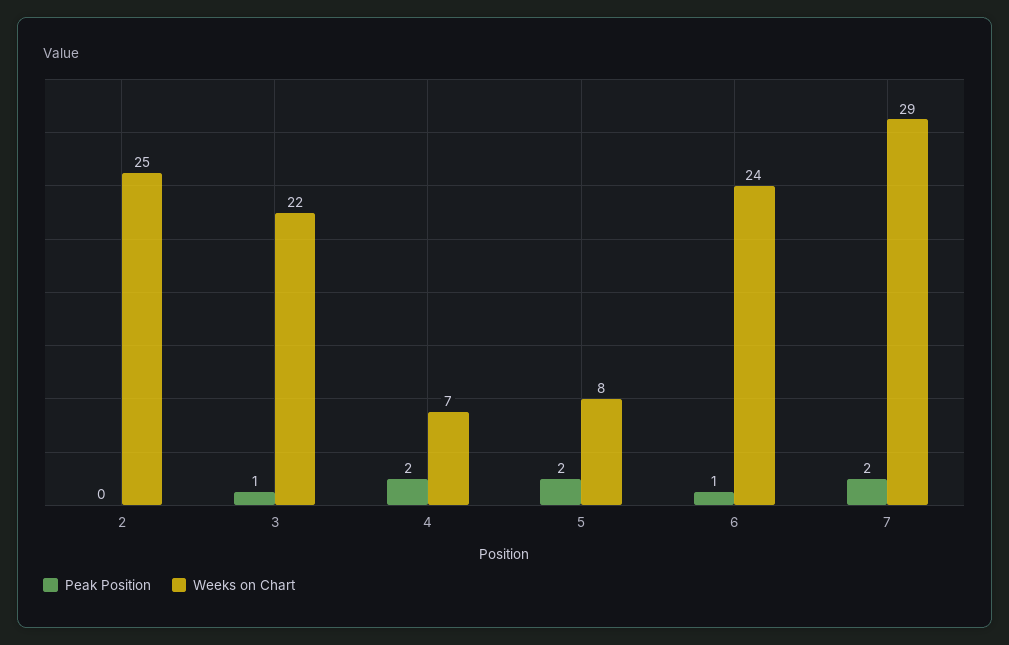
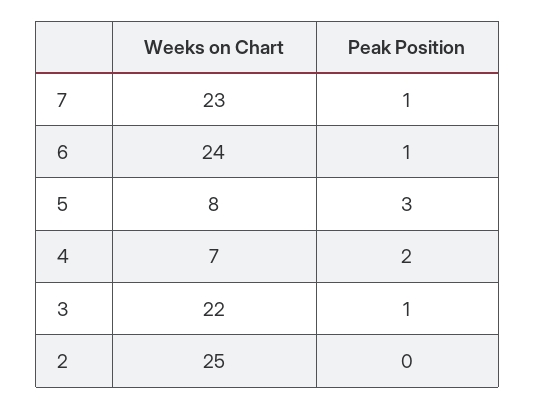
  {
    "Peak Position": {
      "2": 0,
      "3": 1,
      "4": 2,
-     "5": 2,
+     "5": 3,
      "6": 1,
-     "7": 2
+     "7": 1
    },
    "Weeks on Chart": {
      "2": 25,
      "3": 22,
      "4": 7,
      "5": 8,
      "6": 24,
-     "7": 29
+     "7": 23
    }
  }

